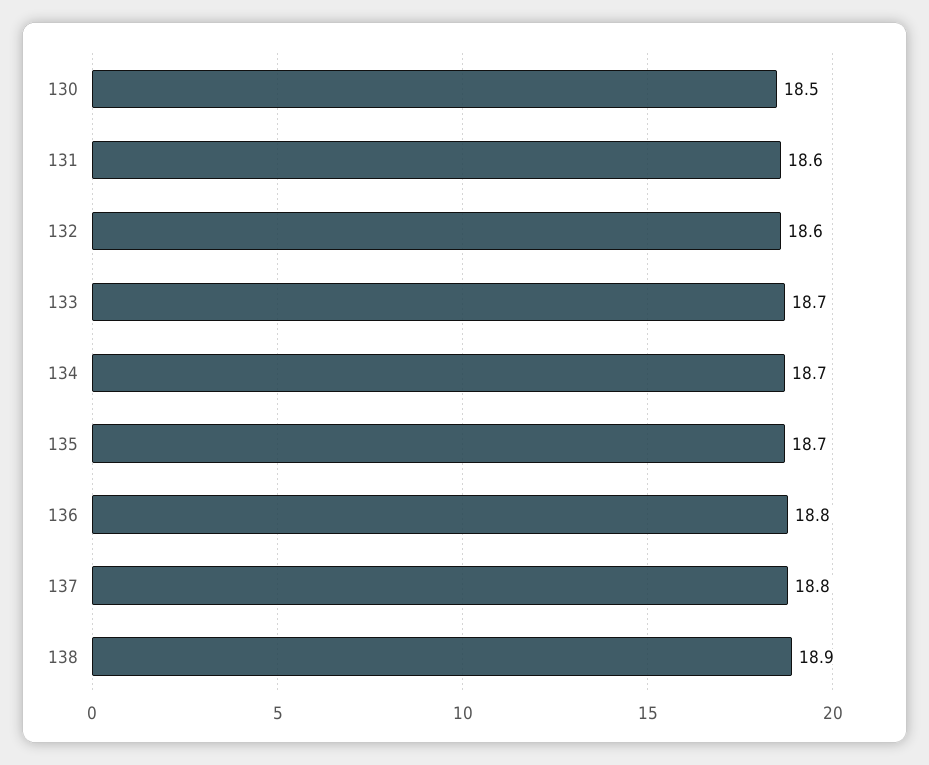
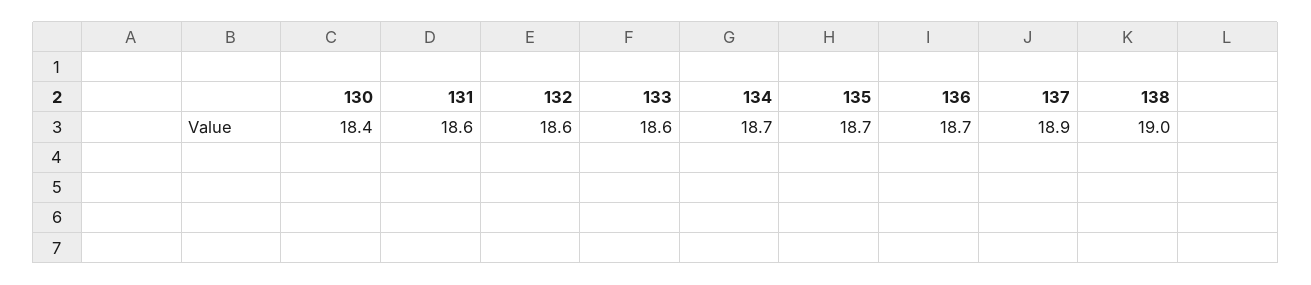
  {
-   "130": 18.5,
+   "130": 18.4,
    "131": 18.6,
    "132": 18.6,
-   "133": 18.7,
+   "133": 18.6,
    "134": 18.7,
    "135": 18.7,
-   "136": 18.8,
+   "136": 18.7,
-   "137": 18.8,
+   "137": 18.9,
-   "138": 18.9
+   "138": 19
  }

